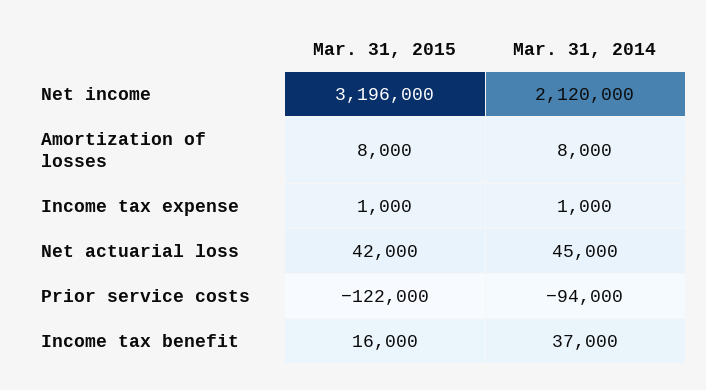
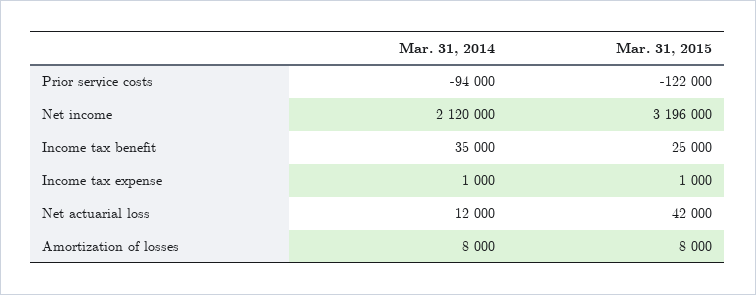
  {
    "Mar. 31, 2015": {
      "Net income": 3196000,
      "Amortization of losses": 8000,
      "Income tax expense": 1000,
      "Net actuarial loss": 42000,
      "Prior service costs": -122000,
-     "Income tax benefit": 16000
+     "Income tax benefit": 25000
    },
    "Mar. 31, 2014": {
      "Net income": 2120000,
      "Amortization of losses": 8000,
      "Income tax expense": 1000,
-     "Net actuarial loss": 45000,
+     "Net actuarial loss": 12000,
      "Prior service costs": -94000,
-     "Income tax benefit": 37000
+     "Income tax benefit": 35000
    }
  }

